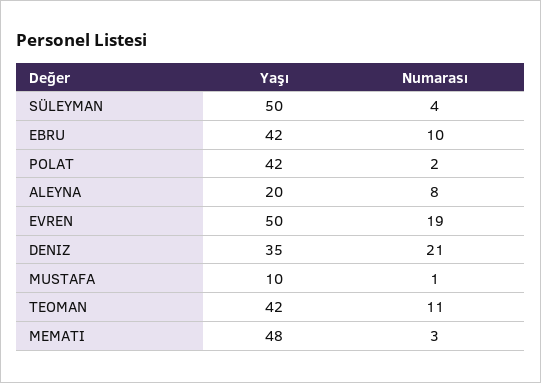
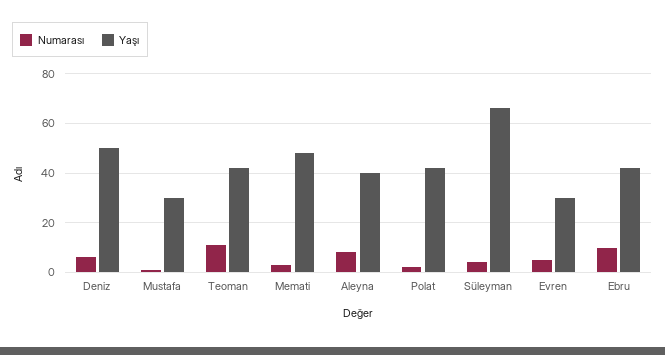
  {
    "Yaşı": {
-     "SÜLEYMAN": 50,
+     "SÜLEYMAN": 65,
      "EBRU": 42,
      "POLAT": 42,
-     "ALEYNA": 20,
+     "ALEYNA": 40,
-     "EVREN": 50,
+     "EVREN": 30,
-     "DENIZ": 35,
+     "DENIZ": 50,
-     "MUSTAFA": 10,
+     "MUSTAFA": 30,
      "TEOMAN": 42,
      "MEMATI": 48
    },
    "Numarası": {
      "SÜLEYMAN": 4,
      "EBRU": 10,
      "POLAT": 2,
      "ALEYNA": 8,
-     "EVREN": 19,
+     "EVREN": 5,
-     "DENIZ": 21,
+     "DENIZ": 5,
      "MUSTAFA": 1,
      "TEOMAN": 11,
      "MEMATI": 3
    }
  }

